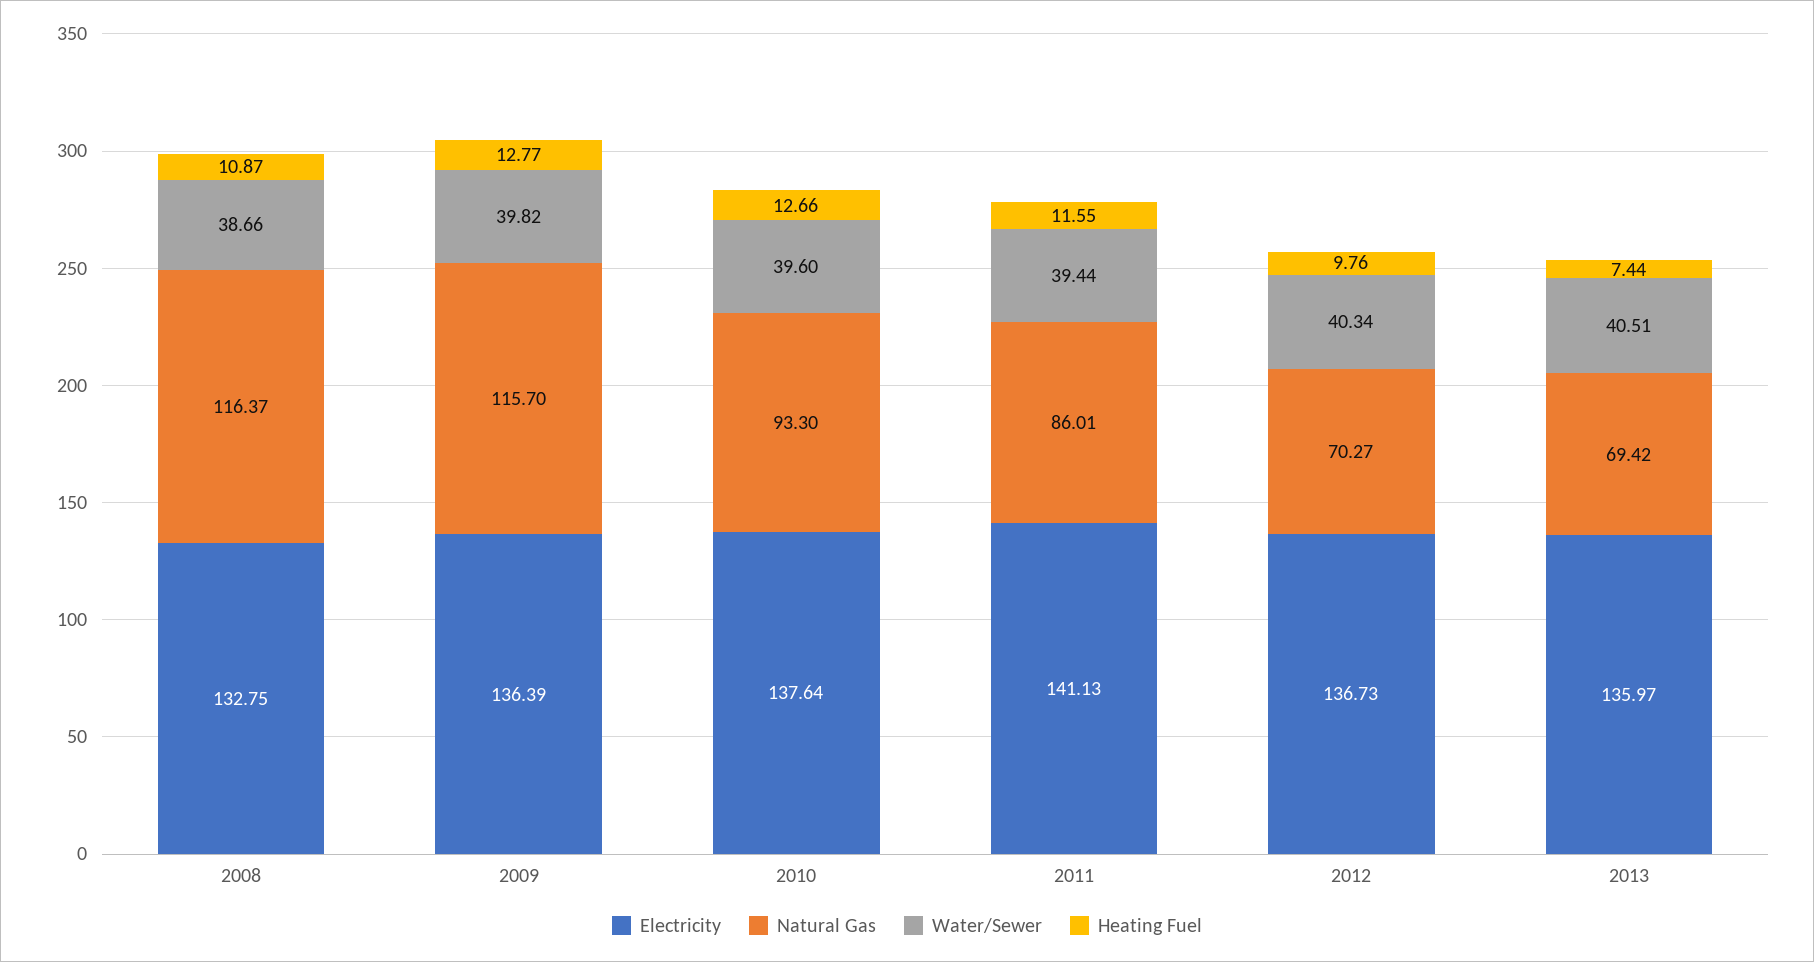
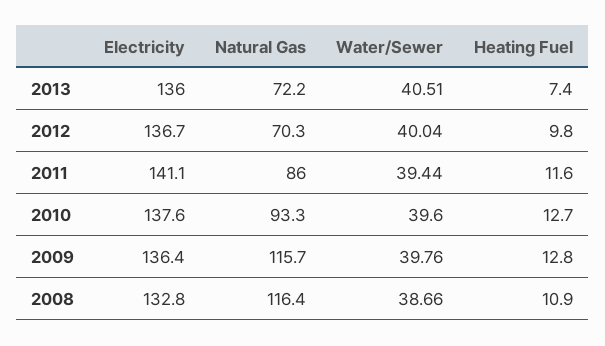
  {
    "Electricity": {
      "2008": 132.75,
      "2009": 136.39,
      "2010": 137.64,
      "2011": 141.13,
      "2012": 136.73,
      "2013": 135.97
    },
    "Natural Gas": {
      "2008": 116.37,
      "2009": 115.7,
      "2010": 93.3,
      "2011": 86.01,
      "2012": 70.27,
-     "2013": 69.42
+     "2013": 72.2
    },
    "Water/Sewer": {
      "2008": 38.66,
-     "2009": 39.82,
+     "2009": 39.76,
      "2010": 39.6,
      "2011": 39.44,
-     "2012": 40.34,
+     "2012": 40.04,
      "2013": 40.51
    },
    "Heating Fuel": {
      "2008": 10.87,
      "2009": 12.77,
      "2010": 12.66,
      "2011": 11.55,
      "2012": 9.76,
      "2013": 7.44
    }
  }

